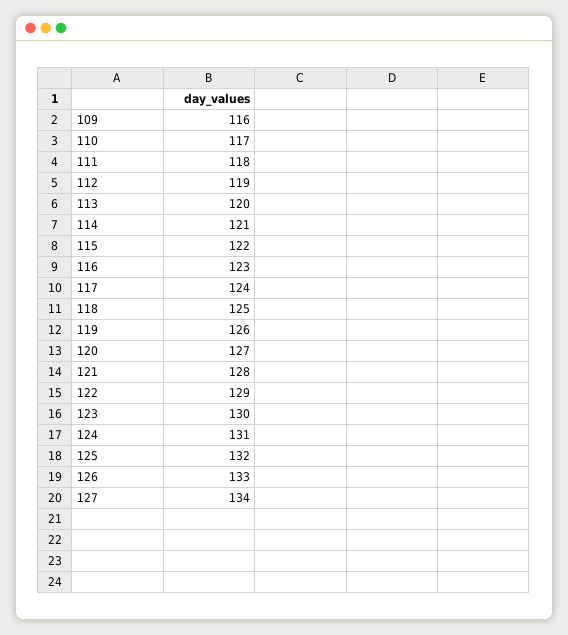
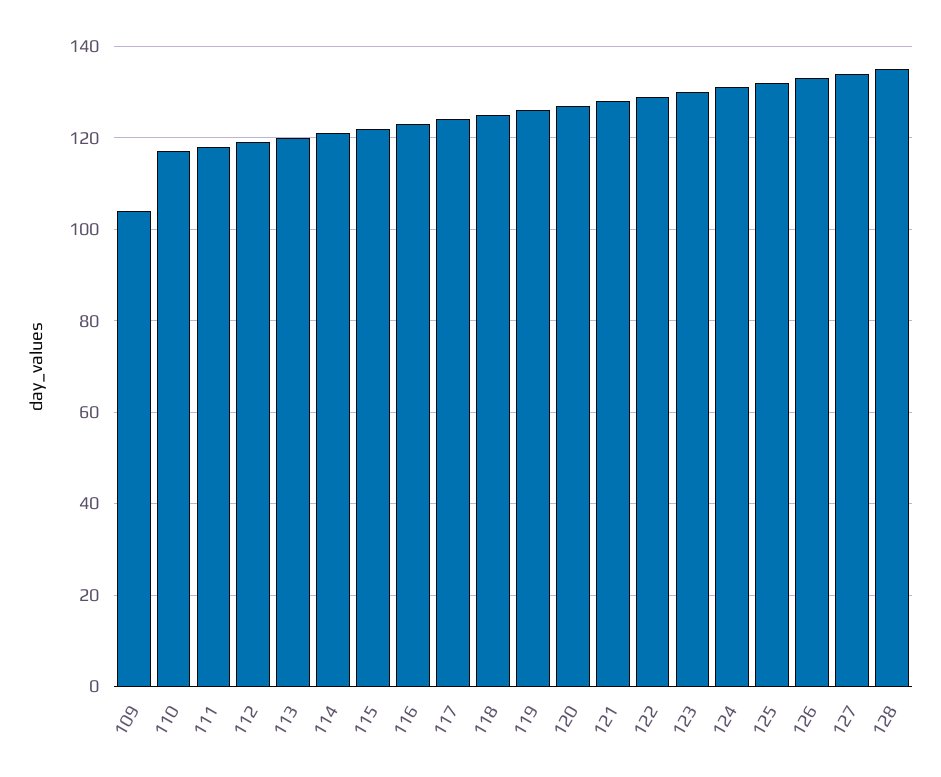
  {
-   "109": 116,
+   "109": 105,
    "110": 117,
    "111": 118,
    "112": 119,
    "113": 120,
    "114": 121,
    "115": 122,
    "116": 123,
    "117": 124,
    "118": 125,
    "119": 126,
    "120": 127,
    "121": 128,
    "122": 129,
    "123": 130,
    "124": 131,
    "125": 132,
    "126": 133,
-   "127": 134
+   "127": 134,
+   "128": 135
  }

